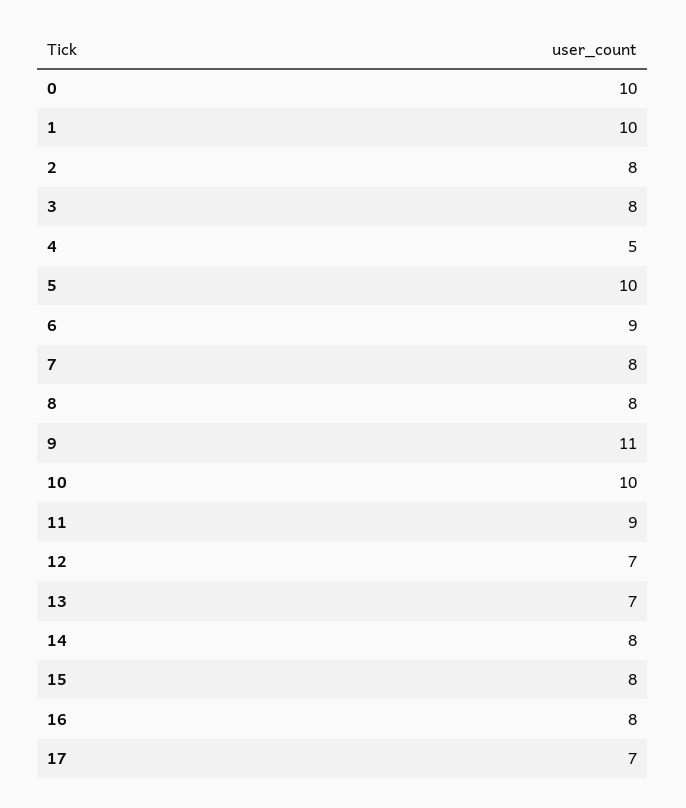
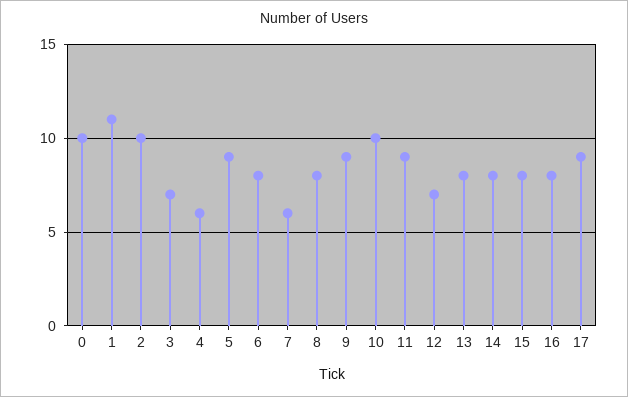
  {
    "0": 10,
-   "1": 10,
+   "1": 11,
-   "2": 8,
+   "2": 10,
-   "3": 8,
+   "3": 7,
-   "4": 5,
+   "4": 6,
-   "5": 10,
+   "5": 9,
-   "6": 9,
+   "6": 8,
-   "7": 8,
+   "7": 6,
    "8": 8,
-   "9": 11,
+   "9": 9,
    "10": 10,
    "11": 9,
    "12": 7,
-   "13": 7,
+   "13": 8,
    "14": 8,
    "15": 8,
    "16": 8,
-   "17": 7
+   "17": 9
  }

